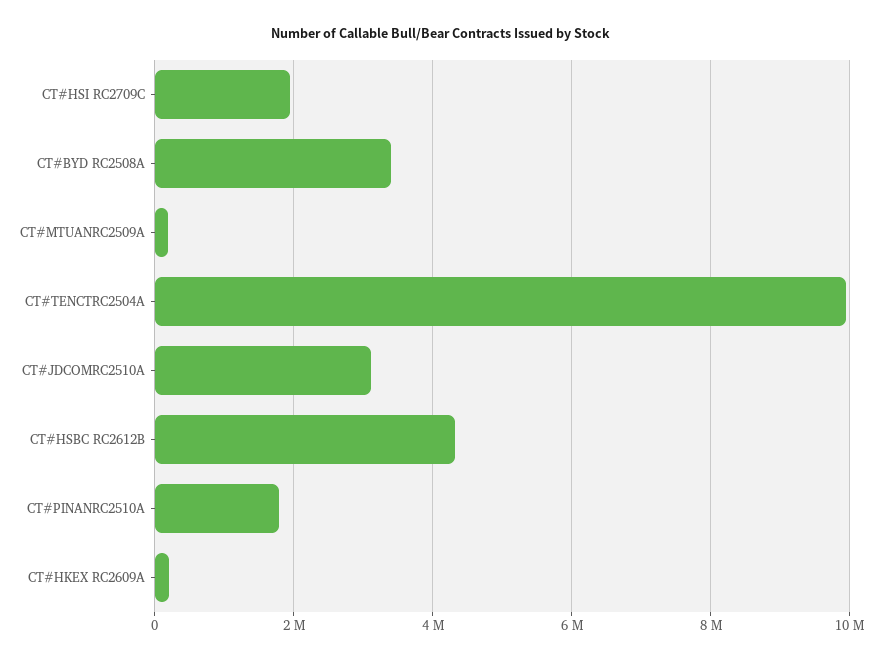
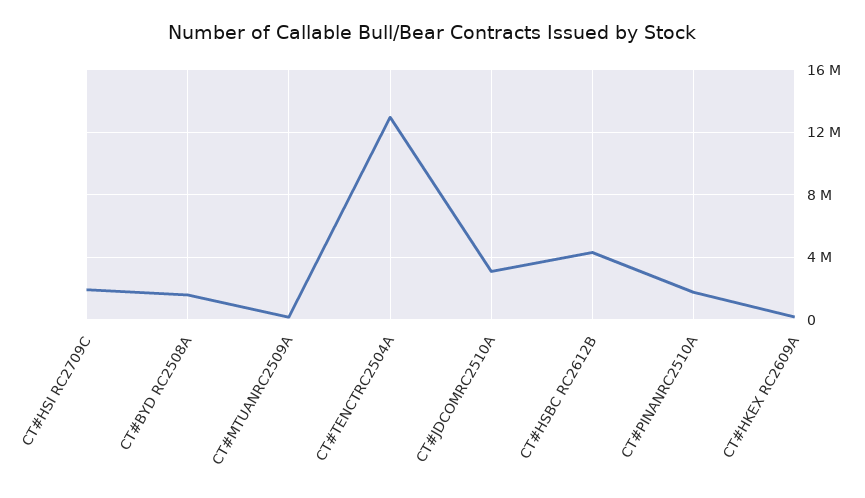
  {
    "CT#HSI RC2709C": 2000000,
-   "CT#BYD RC2508A": 3400000,
+   "CT#BYD RC2508A": 1500000,
    "CT#MTUANRC2509A": 200000,
-   "CT#TENCTRC2504A": 10000000,
+   "CT#TENCTRC2504A": 13000000,
    "CT#JDCOMRC2510A": 3200000,
    "CT#HSBC RC2612B": 4400000,
    "CT#PINANRC2510A": 1800000,
    "CT#HKEX RC2609A": 200000
  }

